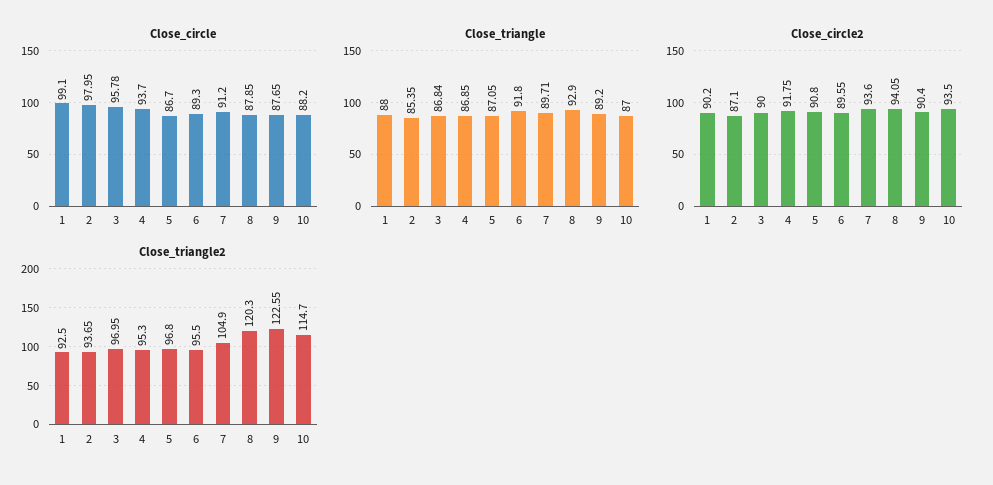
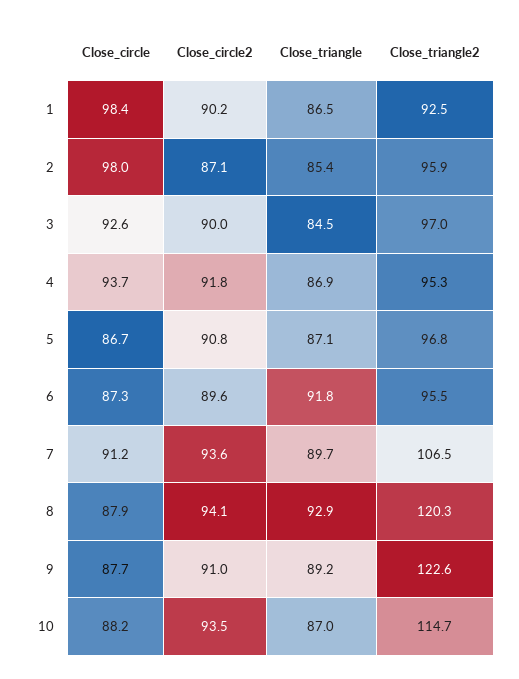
  {
    "Close_circle": {
-     "1": 99.1,
+     "1": 98.4,
      "2": 97.95,
-     "3": 95.78,
+     "3": 92.6,
      "4": 93.7,
      "5": 86.7,
-     "6": 89.3,
+     "6": 87.3,
      "7": 91.2,
      "8": 87.85,
      "9": 87.65,
      "10": 88.2
    },
    "Close_triangle": {
-     "1": 88,
+     "1": 86.5,
      "2": 85.35,
-     "3": 86.84,
+     "3": 84.5,
      "4": 86.85,
      "5": 87.05,
      "6": 91.8,
      "7": 89.71,
      "8": 92.9,
      "9": 89.2,
      "10": 87
    },
    "Close_circle2": {
      "1": 90.2,
      "2": 87.1,
      "3": 90,
      "4": 91.75,
      "5": 90.8,
      "6": 89.55,
      "7": 93.6,
      "8": 94.05,
-     "9": 90.4,
+     "9": 91,
      "10": 93.5
    },
    "Close_triangle2": {
      "1": 92.5,
-     "2": 93.65,
+     "2": 95.9,
      "3": 96.95,
      "4": 95.3,
      "5": 96.8,
      "6": 95.5,
-     "7": 104.9,
+     "7": 106.5,
      "8": 120.3,
      "9": 122.55,
      "10": 114.7
    }
  }

